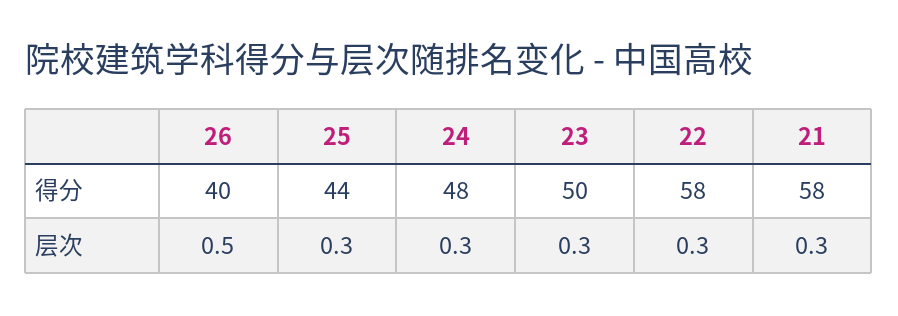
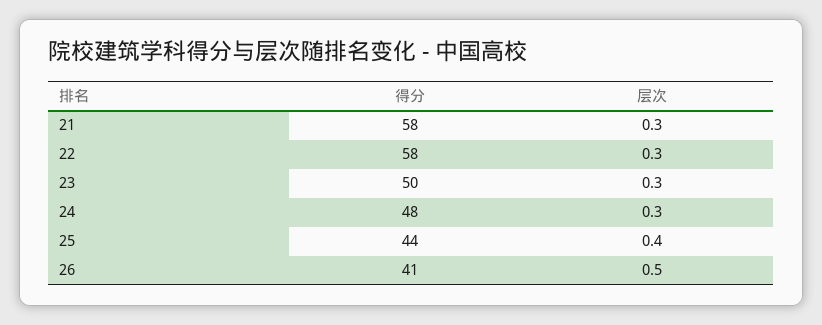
  {
    "26": {
-     "得分": 40,
+     "得分": 41,
      "层次": 0.5
    },
    "25": {
      "得分": 44,
-     "层次": 0.3
+     "层次": 0.4
    },
    "24": {
      "得分": 48,
      "层次": 0.3
    },
    "23": {
      "得分": 50,
      "层次": 0.3
    },
    "22": {
      "得分": 58,
      "层次": 0.3
    },
    "21": {
      "得分": 58,
      "层次": 0.3
    }
  }

